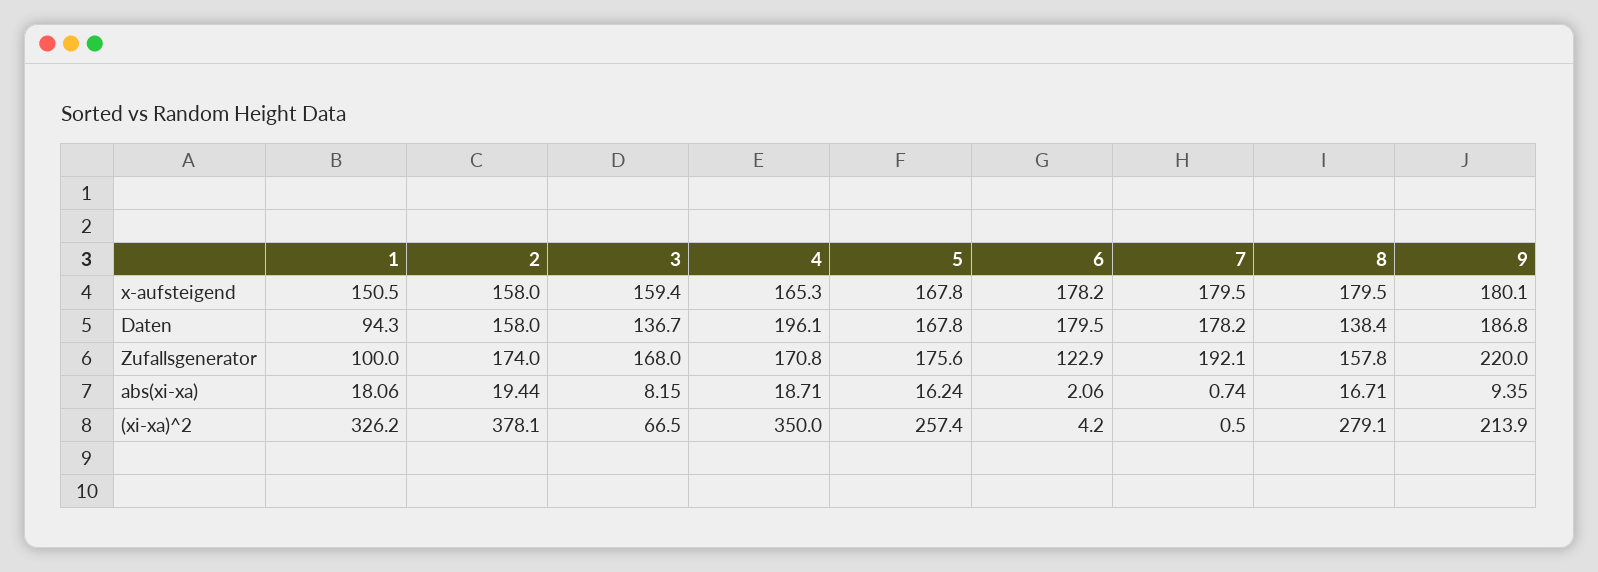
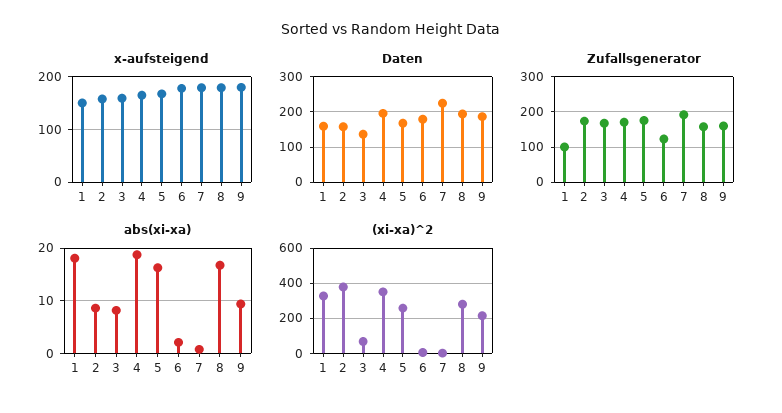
  {
    "x-aufsteigend": {
      "1": 150.5,
      "2": 158,
      "3": 159.4,
      "4": 165.3,
      "5": 167.8,
      "6": 178.2,
      "7": 179.5,
      "8": 179.5,
      "9": 180.1
    },
    "Daten": {
-     "1": 94.3,
+     "1": 160,
      "2": 158,
      "3": 136.7,
      "4": 196.1,
      "5": 167.8,
      "6": 179.5,
-     "7": 178.2,
+     "7": 220,
-     "8": 138.4,
+     "8": 200,
      "9": 186.8
    },
    "Zufallsgenerator": {
      "1": 100,
      "2": 174,
      "3": 168,
      "4": 170.8,
      "5": 175.6,
      "6": 122.9,
      "7": 192.1,
      "8": 157.8,
-     "9": 220
+     "9": 160
    },
    "abs(xi-xa)": {
      "1": 18.06,
-     "2": 19.44,
+     "2": 8,
      "3": 8.15,
      "4": 18.71,
      "5": 16.24,
      "6": 2.06,
      "7": 0.74,
      "8": 16.71,
      "9": 9.35
    },
    "(xi-xa)^2": {
      "1": 326.2,
      "2": 378.1,
      "3": 66.5,
      "4": 350,
      "5": 257.4,
      "6": 4.2,
      "7": 0.5,
      "8": 279.1,
      "9": 213.9
    }
  }

